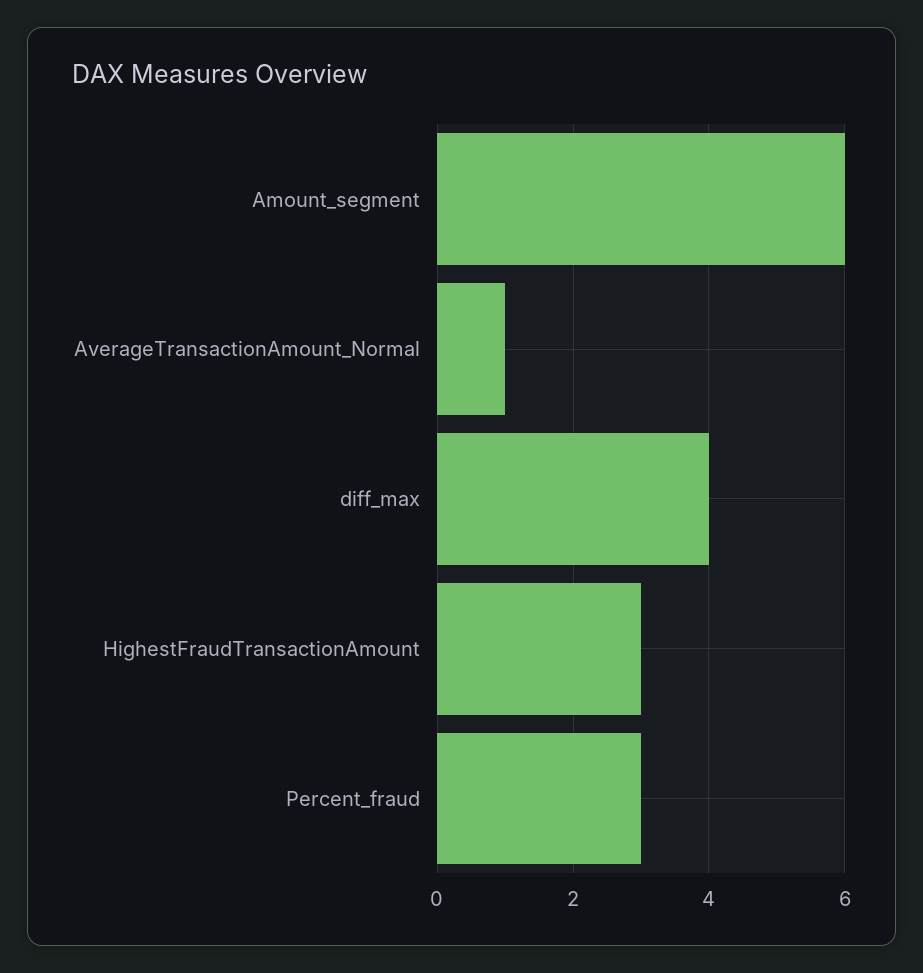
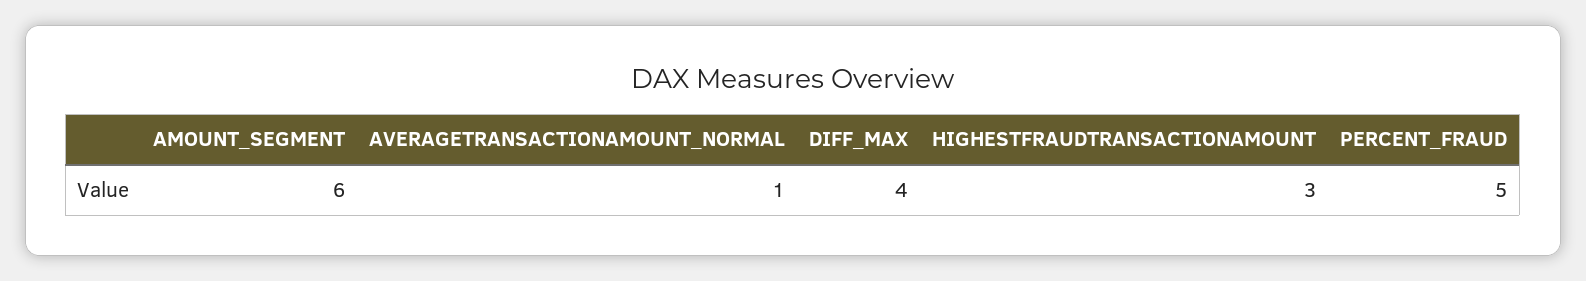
  {
    "Amount_segment": 6,
    "AverageTransactionAmount_Normal": 1,
    "diff_max": 4,
    "HighestFraudTransactionAmount": 3,
-   "Percent_fraud": 3
+   "Percent_fraud": 5
  }

